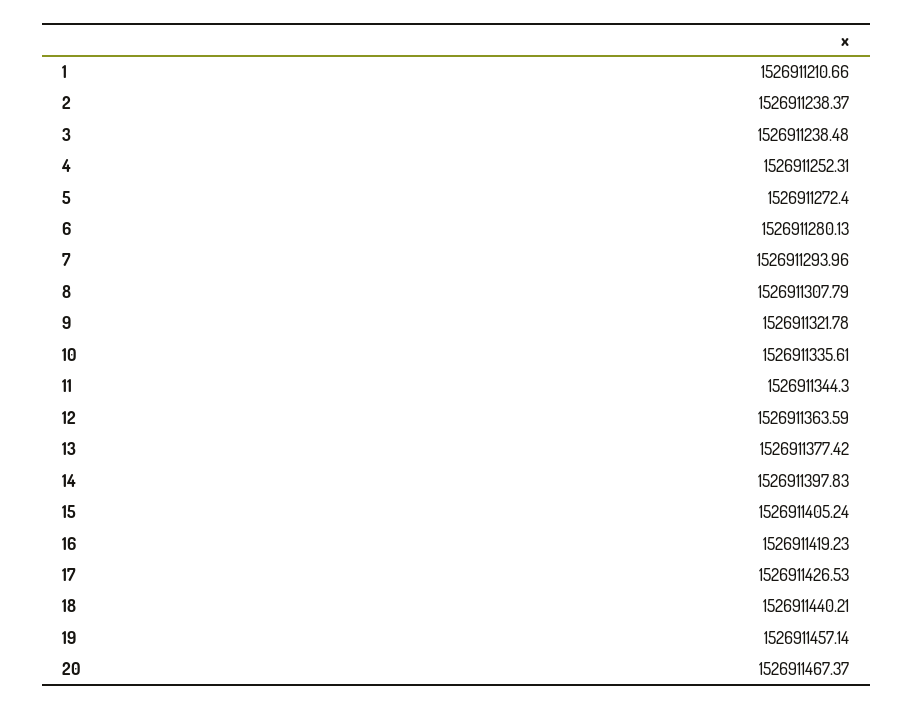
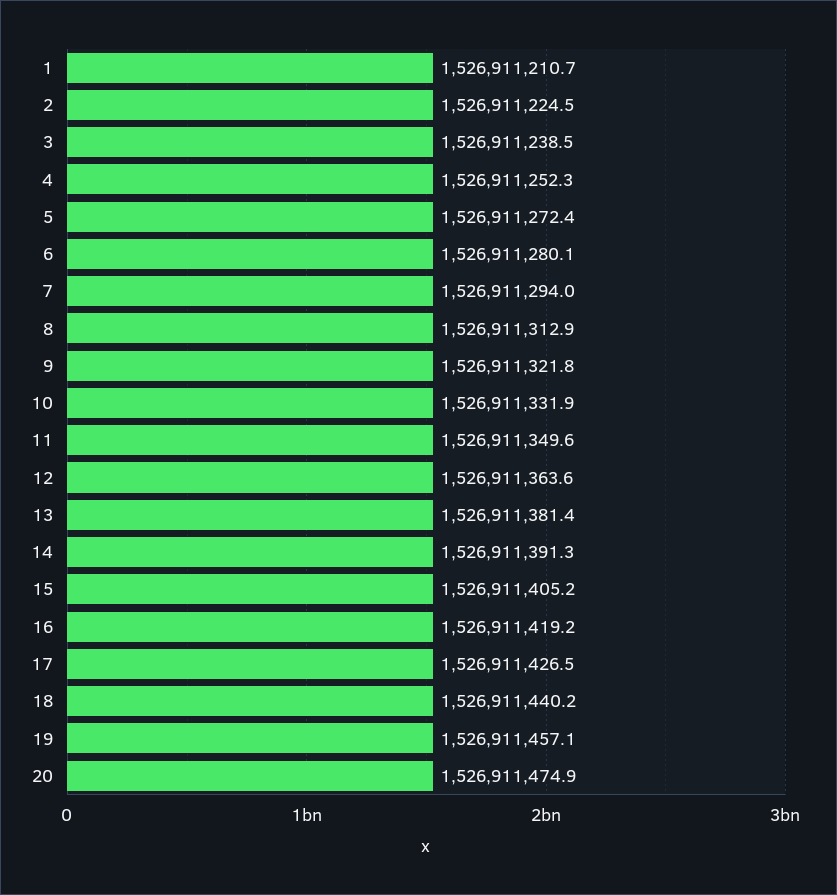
  {
    "1": 1526911210.66,
-   "2": 1526911238.37,
+   "2": 1526911224.5,
    "3": 1526911238.48,
    "4": 1526911252.31,
    "5": 1526911272.4,
    "6": 1526911280.13,
    "7": 1526911293.96,
-   "8": 1526911307.79,
+   "8": 1526911312.9,
    "9": 1526911321.78,
-   "10": 1526911335.61,
+   "10": 1526911331.9,
-   "11": 1526911344.3,
+   "11": 1526911349.6,
    "12": 1526911363.59,
-   "13": 1526911377.42,
+   "13": 1526911381.4,
-   "14": 1526911397.83,
+   "14": 1526911391.3,
    "15": 1526911405.24,
    "16": 1526911419.23,
    "17": 1526911426.53,
    "18": 1526911440.21,
    "19": 1526911457.14,
-   "20": 1526911467.37
+   "20": 1526911474.9
  }

